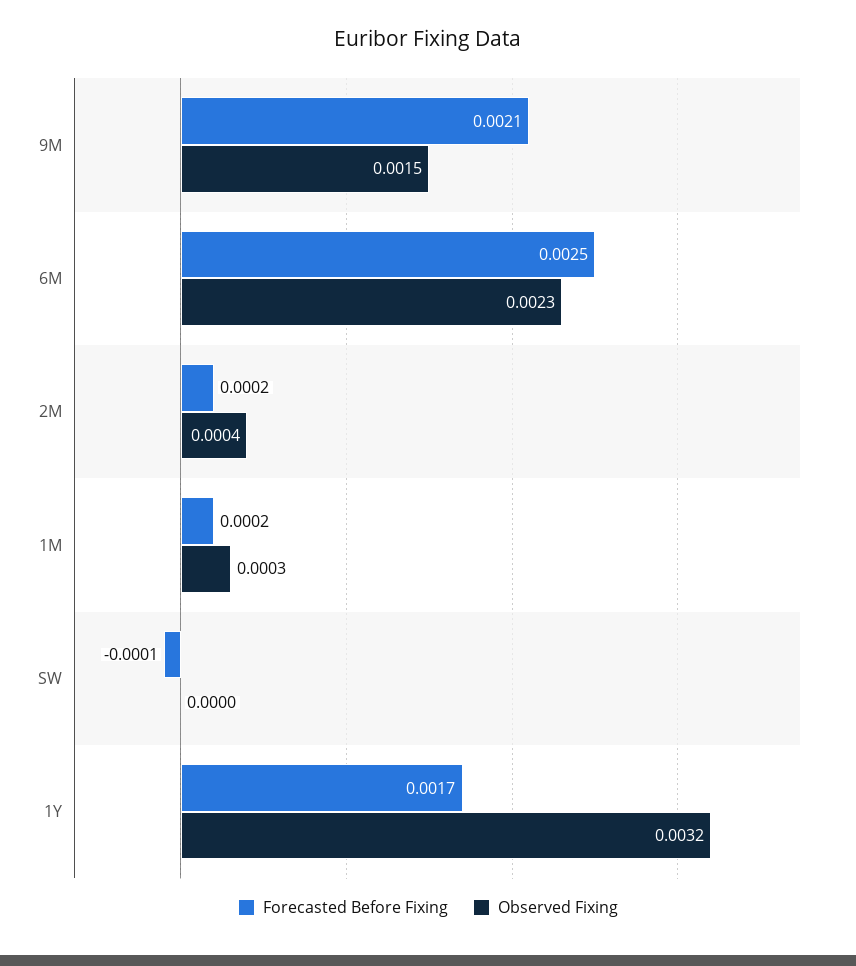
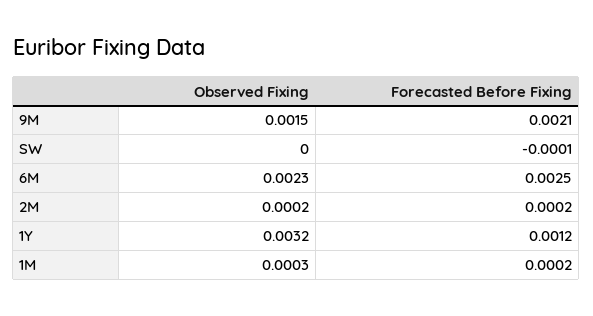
  {
    "Forecasted Before Fixing": {
      "9M": 0.0021,
      "6M": 0.0025,
      "2M": 0.0002,
      "1M": 0.0002,
      "SW": -0.0001,
-     "1Y": 0.0017
+     "1Y": 0.0012
    },
    "Observed Fixing": {
      "9M": 0.0015,
      "6M": 0.0023,
-     "2M": 0.0004,
+     "2M": 0.0002,
      "1M": 0.0003,
      "SW": 0,
      "1Y": 0.0032
    }
  }

